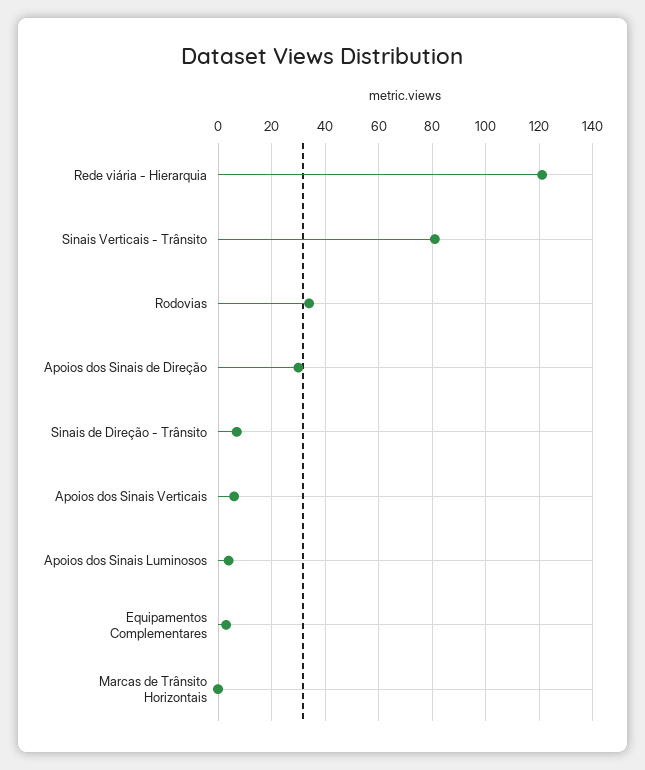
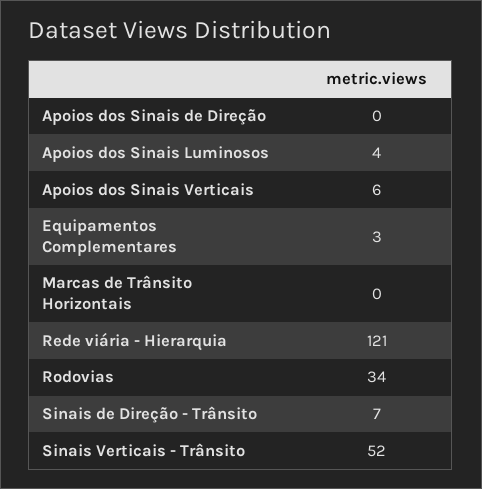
  {
    "Rede viária - Hierarquia": 121,
-   "Sinais Verticais - Trânsito": 80,
+   "Sinais Verticais - Trânsito": 52,
    "Rodovias": 34,
-   "Apoios dos Sinais de Direção": 30,
+   "Apoios dos Sinais de Direção": 0,
    "Sinais de Direção - Trânsito": 7,
    "Apoios dos Sinais Verticais": 6,
    "Apoios dos Sinais Luminosos": 4,
    "Equipamentos Complementares": 3,
    "Marcas de Trânsito Horizontais": 0
  }

